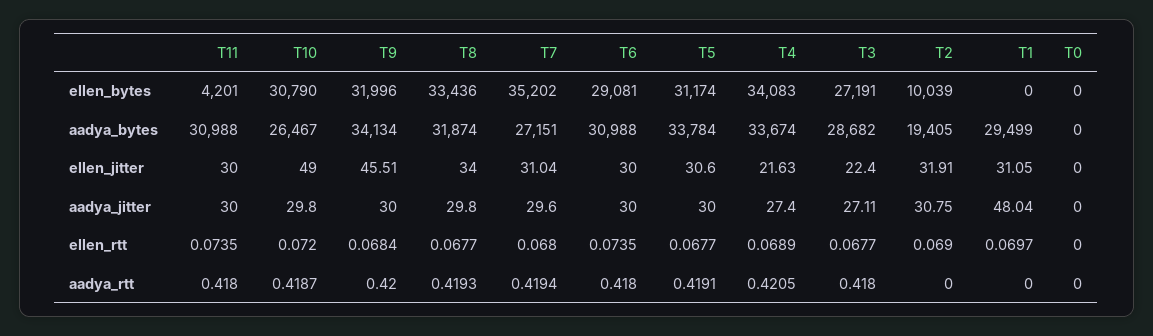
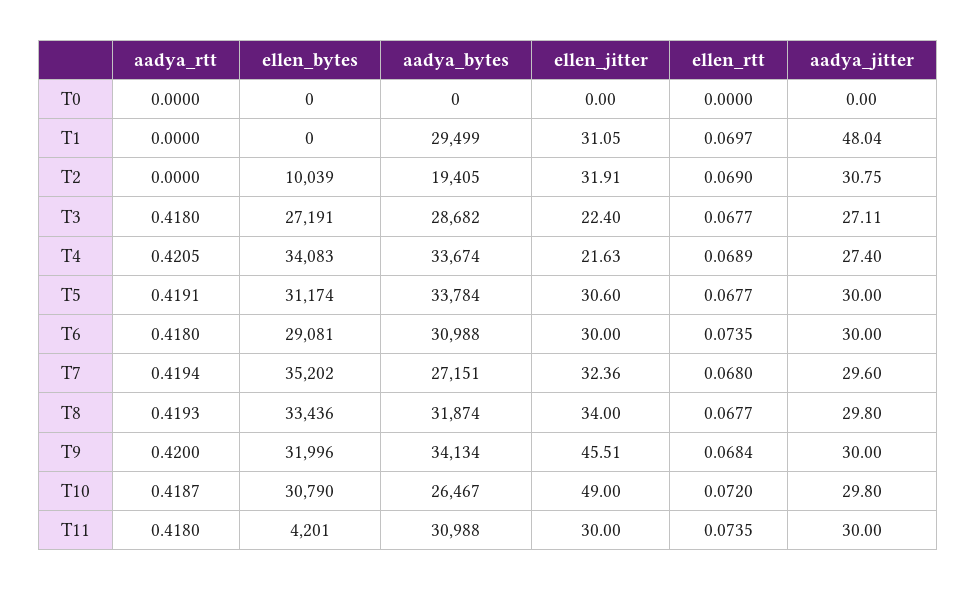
  {
    "T11": {
      "ellen_bytes": 4201,
      "aadya_bytes": 30988,
      "ellen_jitter": 30,
      "aadya_jitter": 30,
      "ellen_rtt": 0.0735,
      "aadya_rtt": 0.418
    },
    "T10": {
      "ellen_bytes": 30790,
      "aadya_bytes": 26467,
      "ellen_jitter": 49,
      "aadya_jitter": 29.8,
      "ellen_rtt": 0.072,
      "aadya_rtt": 0.4187
    },
    "T9": {
      "ellen_bytes": 31996,
      "aadya_bytes": 34134,
      "ellen_jitter": 45.51,
      "aadya_jitter": 30,
      "ellen_rtt": 0.0684,
      "aadya_rtt": 0.42
    },
    "T8": {
      "ellen_bytes": 33436,
      "aadya_bytes": 31874,
      "ellen_jitter": 34,
      "aadya_jitter": 29.8,
      "ellen_rtt": 0.0677,
      "aadya_rtt": 0.4193
    },
    "T7": {
      "ellen_bytes": 35202,
      "aadya_bytes": 27151,
-     "ellen_jitter": 31.04,
+     "ellen_jitter": 32.36,
      "aadya_jitter": 29.6,
      "ellen_rtt": 0.068,
      "aadya_rtt": 0.4194
    },
    "T6": {
      "ellen_bytes": 29081,
      "aadya_bytes": 30988,
      "ellen_jitter": 30,
      "aadya_jitter": 30,
      "ellen_rtt": 0.0735,
      "aadya_rtt": 0.418
    },
    "T5": {
      "ellen_bytes": 31174,
      "aadya_bytes": 33784,
      "ellen_jitter": 30.6,
      "aadya_jitter": 30,
      "ellen_rtt": 0.0677,
      "aadya_rtt": 0.4191
    },
    "T4": {
      "ellen_bytes": 34083,
      "aadya_bytes": 33674,
      "ellen_jitter": 21.63,
      "aadya_jitter": 27.4,
      "ellen_rtt": 0.0689,
      "aadya_rtt": 0.4205
    },
    "T3": {
      "ellen_bytes": 27191,
      "aadya_bytes": 28682,
      "ellen_jitter": 22.4,
      "aadya_jitter": 27.11,
      "ellen_rtt": 0.0677,
      "aadya_rtt": 0.418
    },
    "T2": {
      "ellen_bytes": 10039,
      "aadya_bytes": 19405,
      "ellen_jitter": 31.91,
      "aadya_jitter": 30.75,
      "ellen_rtt": 0.069,
      "aadya_rtt": 0
    },
    "T1": {
      "ellen_bytes": 0,
      "aadya_bytes": 29499,
      "ellen_jitter": 31.05,
      "aadya_jitter": 48.04,
      "ellen_rtt": 0.0697,
      "aadya_rtt": 0
    },
    "T0": {
      "ellen_bytes": 0,
      "aadya_bytes": 0,
      "ellen_jitter": 0,
      "aadya_jitter": 0,
      "ellen_rtt": 0,
      "aadya_rtt": 0
    }
  }

